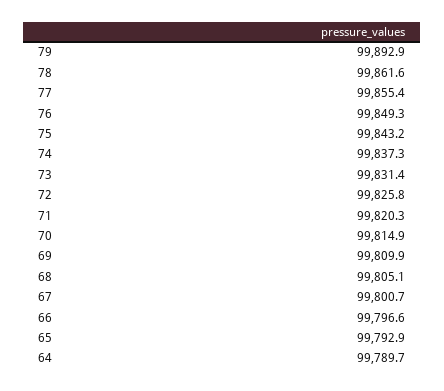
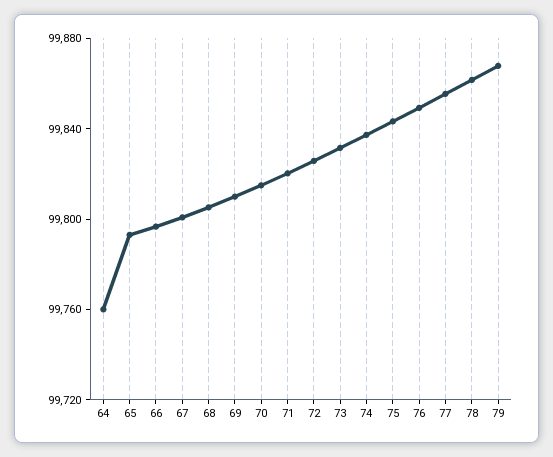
  {
-   "79": 99892.9,
+   "79": 99870,
    "78": 99861.6,
    "77": 99855.4,
    "76": 99849.3,
    "75": 99843.2,
    "74": 99837.3,
    "73": 99831.4,
    "72": 99825.8,
    "71": 99820.3,
    "70": 99814.9,
    "69": 99809.9,
    "68": 99805.1,
    "67": 99800.7,
    "66": 99796.6,
    "65": 99792.9,
-   "64": 99789.7
+   "64": 99760
  }

